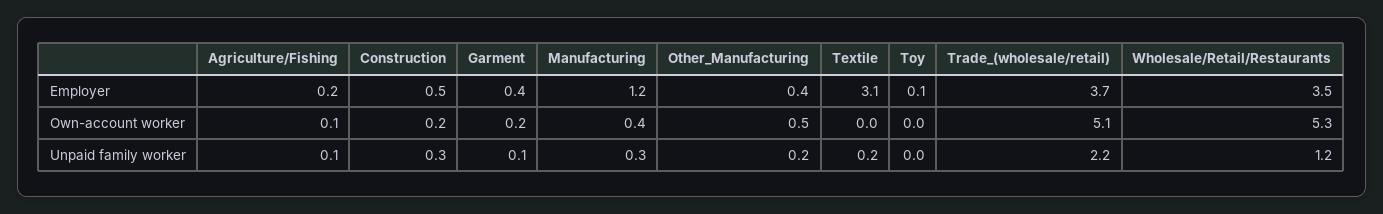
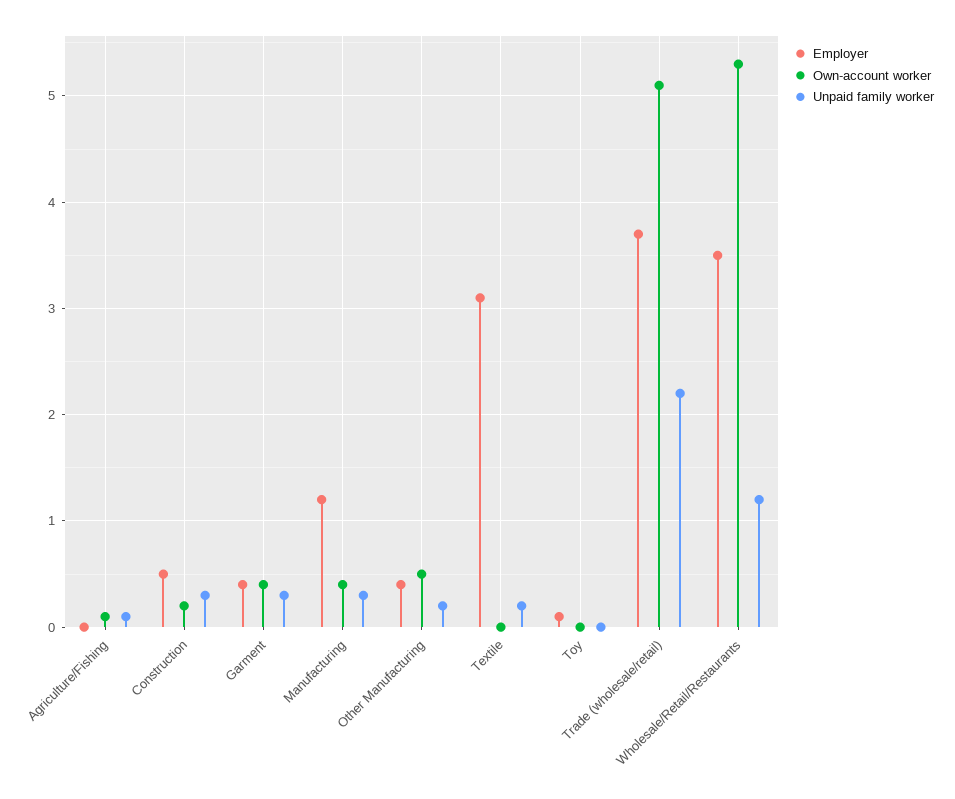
  {
    "Employer": {
-     "Agriculture/Fishing": 0.2,
+     "Agriculture/Fishing": 0,
      "Construction": 0.5,
      "Garment": 0.4,
      "Manufacturing": 1.2,
      "Other_Manufacturing": 0.4,
      "Textile": 3.1,
      "Toy": 0.1,
      "Trade_(wholesale/retail)": 3.7,
      "Wholesale/Retail/Restaurants": 3.5
    },
    "Own-account worker": {
      "Agriculture/Fishing": 0.1,
      "Construction": 0.2,
-     "Garment": 0.2,
+     "Garment": 0.4,
      "Manufacturing": 0.4,
      "Other_Manufacturing": 0.5,
      "Textile": 0,
      "Toy": 0,
      "Trade_(wholesale/retail)": 5.1,
      "Wholesale/Retail/Restaurants": 5.3
    },
    "Unpaid family worker": {
      "Agriculture/Fishing": 0.1,
      "Construction": 0.3,
-     "Garment": 0.1,
+     "Garment": 0.3,
      "Manufacturing": 0.3,
      "Other_Manufacturing": 0.2,
      "Textile": 0.2,
      "Toy": 0,
      "Trade_(wholesale/retail)": 2.2,
      "Wholesale/Retail/Restaurants": 1.2
    }
  }

